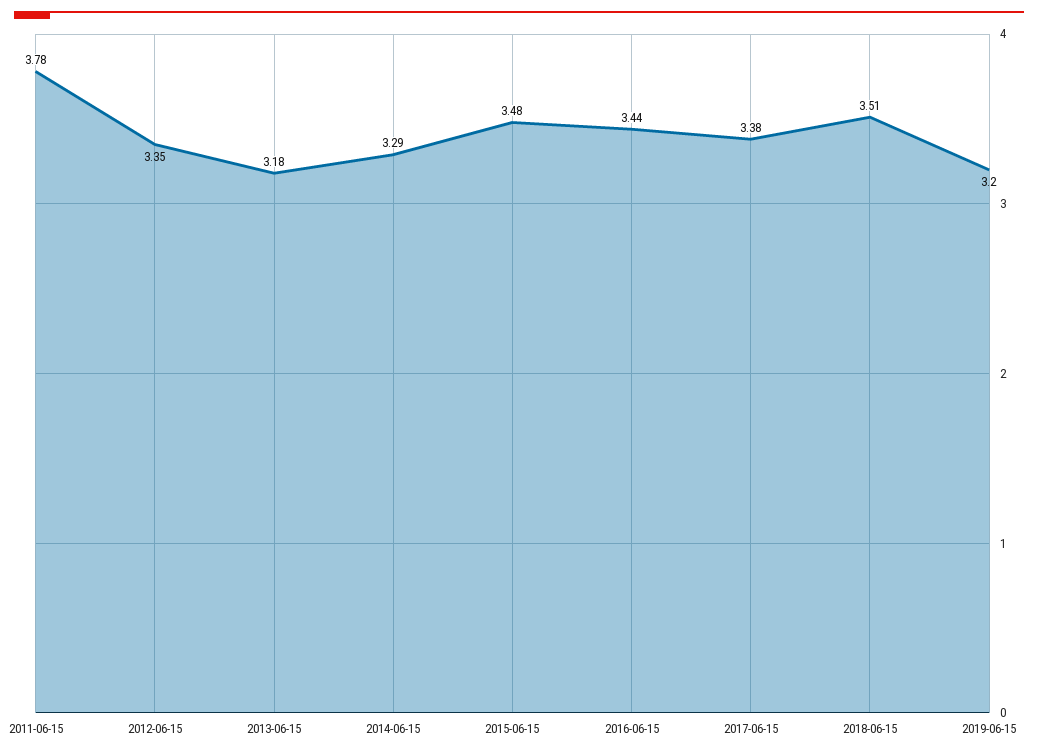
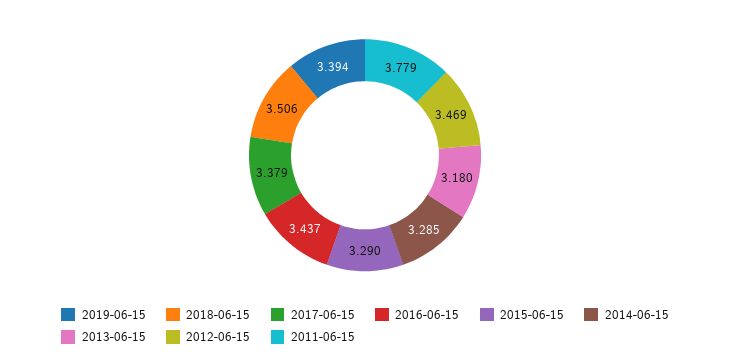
  {
    "2011-06-15": 3.779,
-   "2012-06-15": 3.35,
+   "2012-06-15": 3.469,
    "2013-06-15": 3.18,
    "2014-06-15": 3.285,
-   "2015-06-15": 3.48,
+   "2015-06-15": 3.29,
    "2016-06-15": 3.437,
    "2017-06-15": 3.379,
    "2018-06-15": 3.506,
-   "2019-06-15": 3.2
+   "2019-06-15": 3.394
  }

